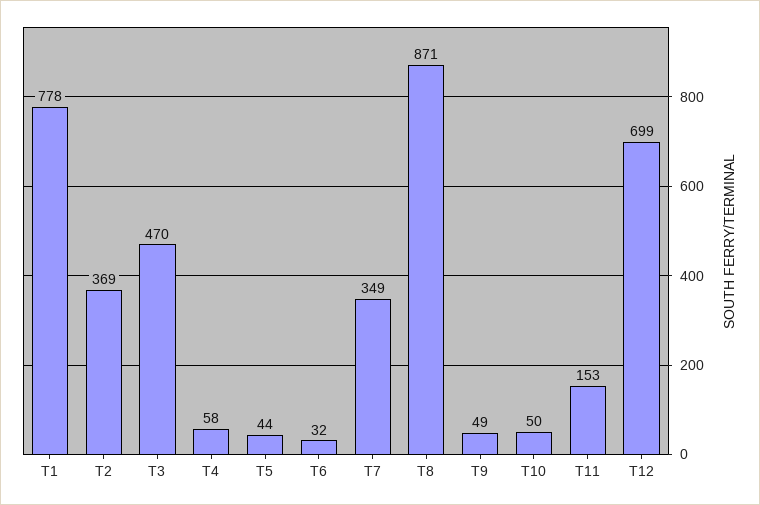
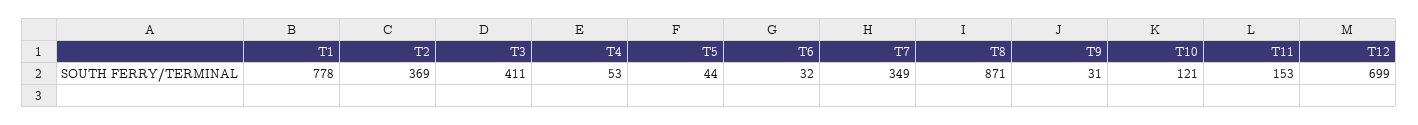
  {
    "T1": 778,
    "T2": 369,
-   "T3": 470,
+   "T3": 411,
-   "T4": 58,
+   "T4": 53,
    "T5": 44,
    "T6": 32,
    "T7": 349,
    "T8": 871,
-   "T9": 49,
+   "T9": 31,
-   "T10": 50,
+   "T10": 121,
    "T11": 153,
    "T12": 699
  }

